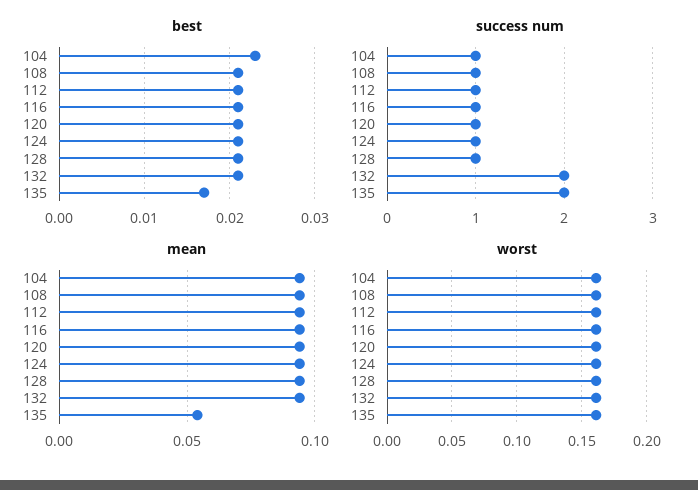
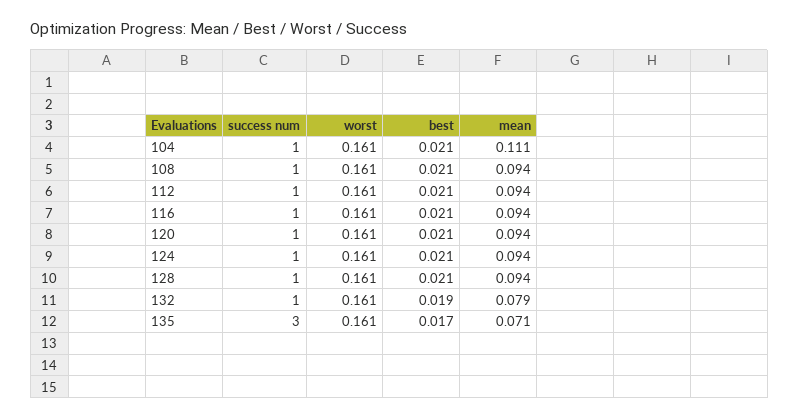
  {
    "best": {
-     "104": 0.023,
+     "104": 0.021,
      "108": 0.021,
      "112": 0.021,
      "116": 0.021,
      "120": 0.021,
      "124": 0.021,
      "128": 0.021,
-     "132": 0.021,
+     "132": 0.019,
      "135": 0.017
    },
    "success num": {
      "104": 1,
      "108": 1,
      "112": 1,
      "116": 1,
      "120": 1,
      "124": 1,
      "128": 1,
-     "132": 2,
+     "132": 1,
-     "135": 2
+     "135": 3
    },
    "mean": {
-     "104": 0.095,
+     "104": 0.111,
      "108": 0.094,
      "112": 0.094,
      "116": 0.094,
      "120": 0.094,
      "124": 0.094,
      "128": 0.094,
-     "132": 0.095,
+     "132": 0.079,
-     "135": 0.055
+     "135": 0.071
    },
    "worst": {
      "104": 0.161,
      "108": 0.161,
      "112": 0.161,
      "116": 0.161,
      "120": 0.161,
      "124": 0.161,
      "128": 0.161,
      "132": 0.161,
      "135": 0.161
    }
  }

